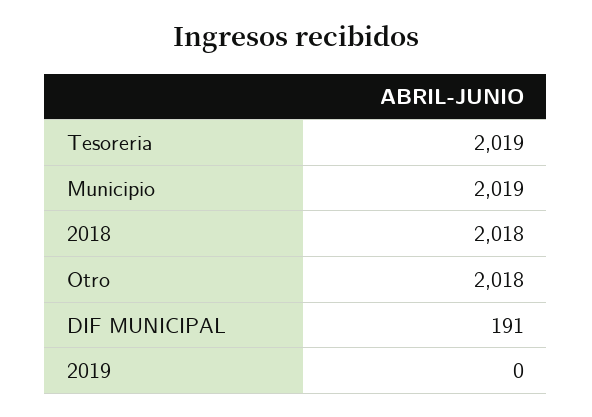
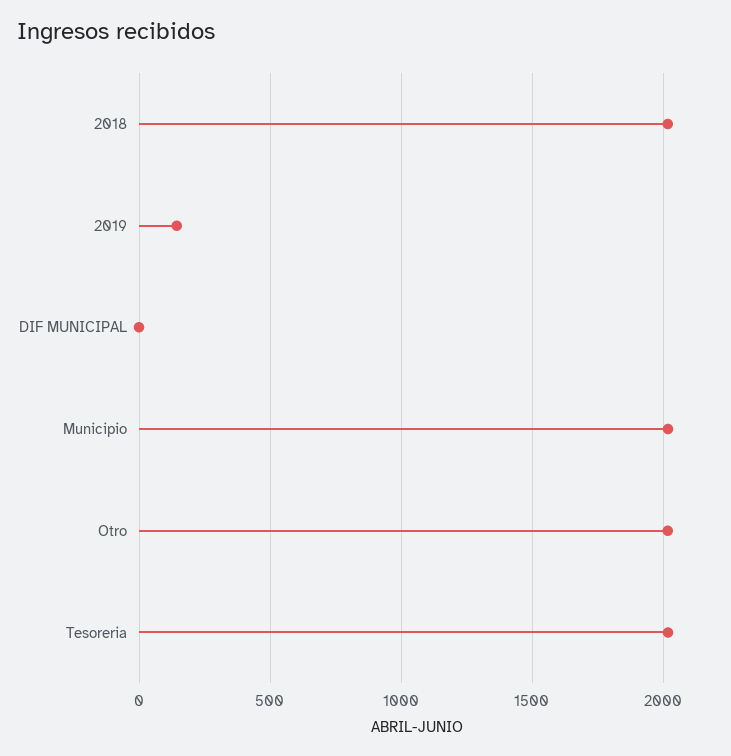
  {
    "Tesoreria": 2019,
    "Municipio": 2019,
    "2018": 2018,
    "Otro": 2018,
-   "DIF MUNICIPAL": 191,
+   "DIF MUNICIPAL": 0,
-   "2019": 0
+   "2019": 150
  }

